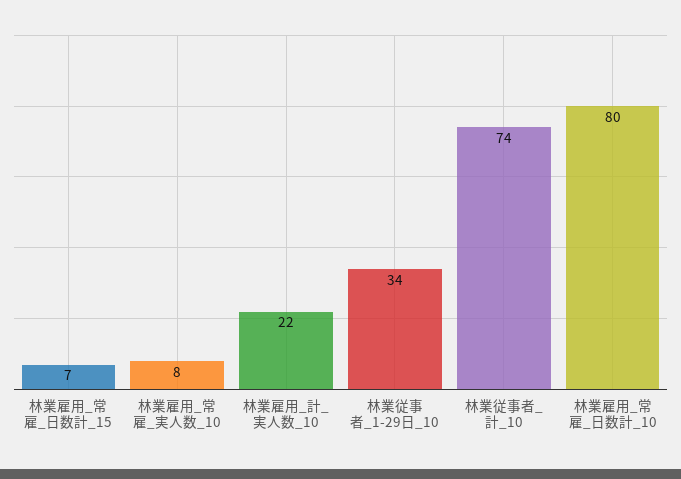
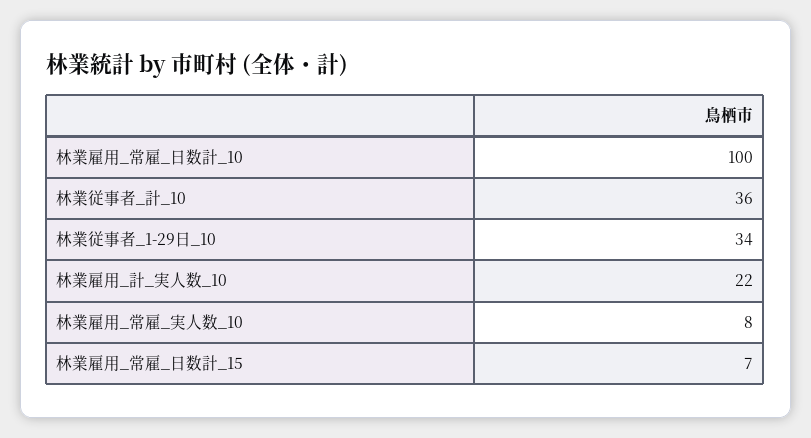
  {
    "林業雇用_常雇_日数計_15": 7,
    "林業雇用_常雇_実人数_10": 8,
    "林業雇用_計_実人数_10": 22,
    "林業従事者_1-29日_10": 34,
-   "林業従事者_計_10": 74,
+   "林業従事者_計_10": 36,
-   "林業雇用_常雇_日数計_10": 80
+   "林業雇用_常雇_日数計_10": 100
  }

